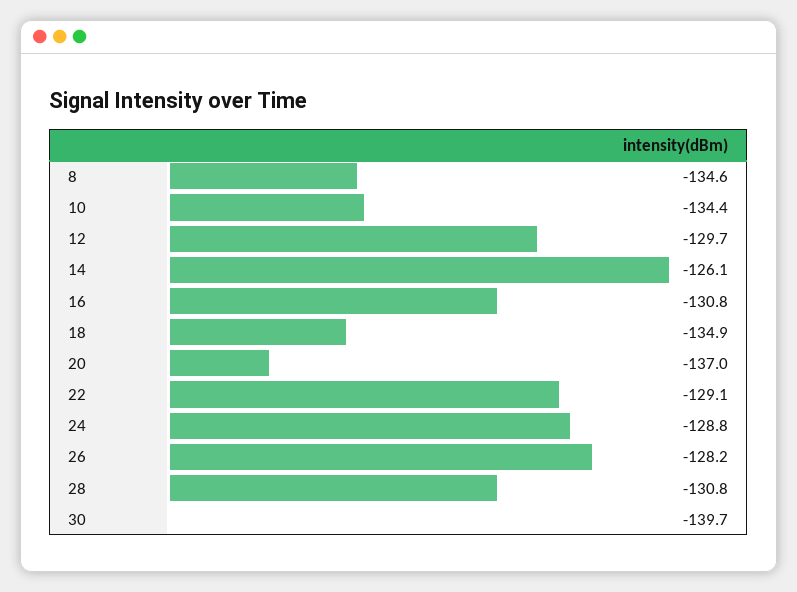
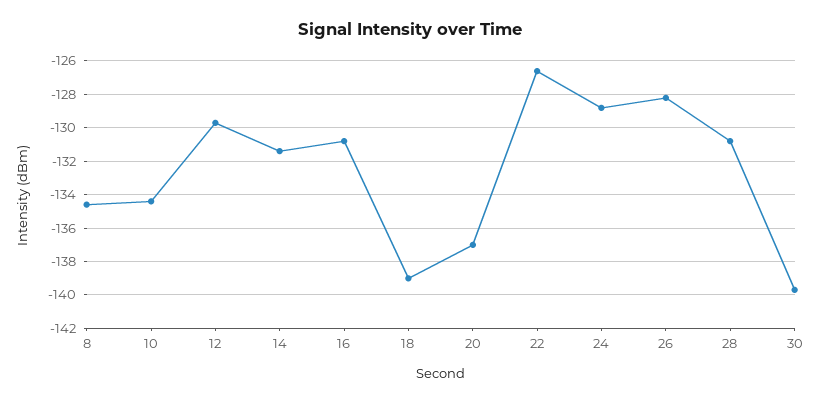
  {
    "8": -134.6,
    "10": -134.4,
    "12": -129.7,
-   "14": -126.1,
+   "14": -131.5,
    "16": -130.8,
-   "18": -134.9,
+   "18": -139,
    "20": -137,
-   "22": -129.1,
+   "22": -126.5,
    "24": -128.8,
    "26": -128.2,
    "28": -130.8,
    "30": -139.7
  }

